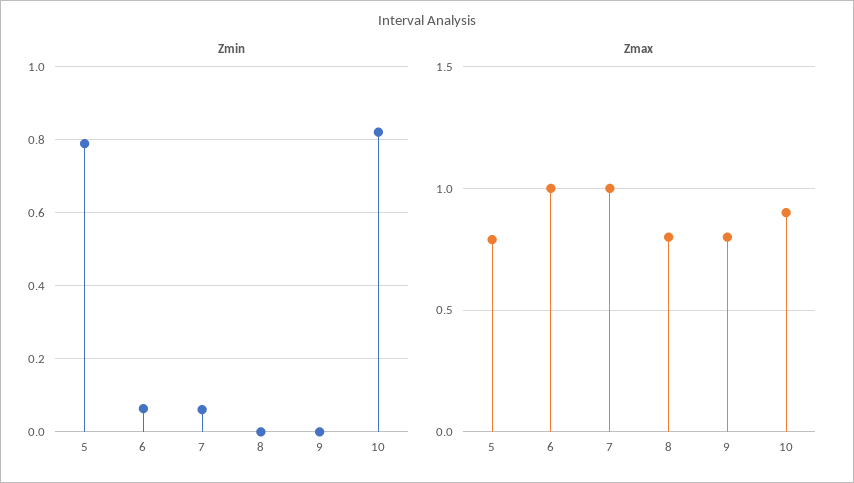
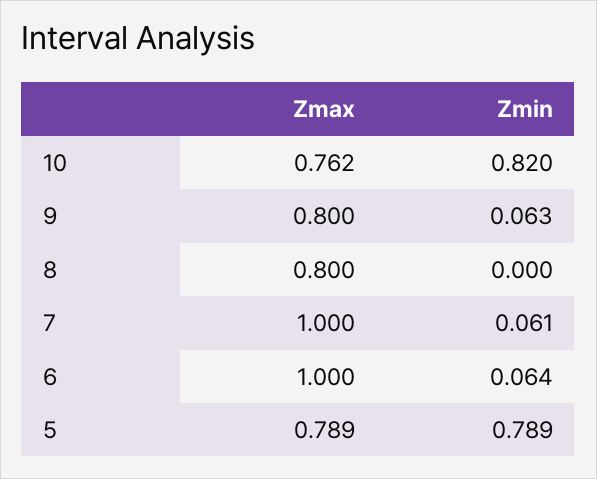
  {
    "Zmin": {
      "5": 0.789,
      "6": 0.064,
      "7": 0.061,
      "8": 0,
-     "9": 0,
+     "9": 0.063,
      "10": 0.82
    },
    "Zmax": {
      "5": 0.789,
      "6": 1,
      "7": 1,
      "8": 0.8,
      "9": 0.8,
-     "10": 0.9
+     "10": 0.762
    }
  }

